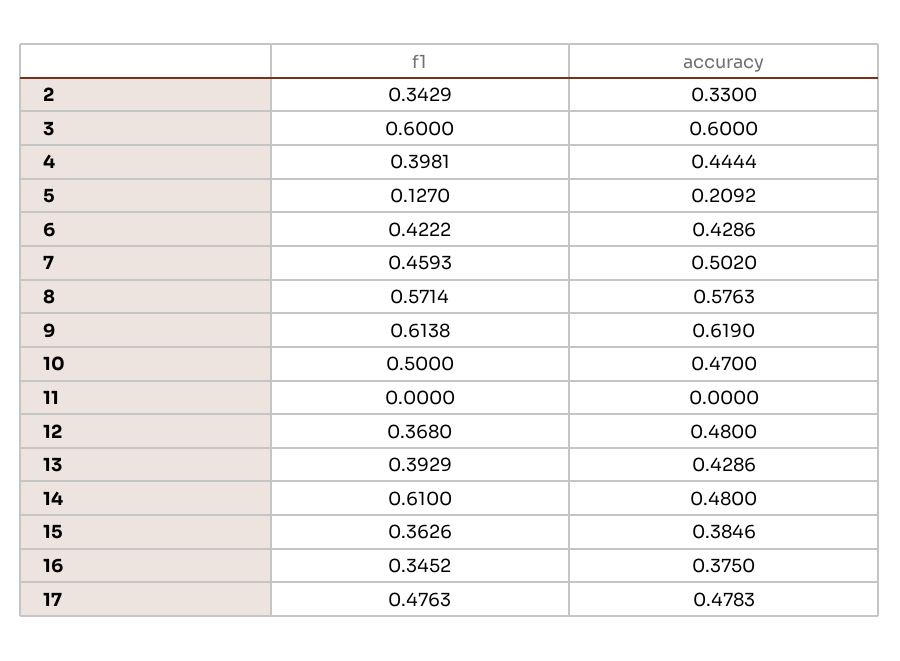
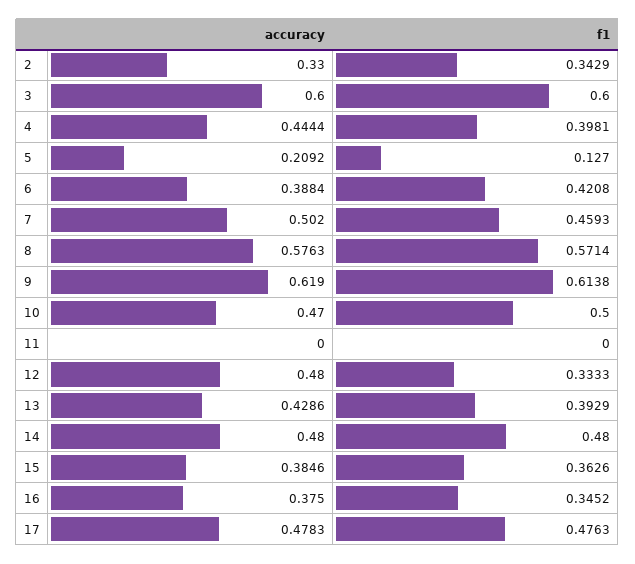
  {
    "f1": {
      "2": 0.3429,
      "3": 0.6,
      "4": 0.3981,
      "5": 0.127,
-     "6": 0.4222,
+     "6": 0.4208,
      "7": 0.4593,
      "8": 0.5714,
      "9": 0.6138,
      "10": 0.5,
      "11": 0,
-     "12": 0.368,
+     "12": 0.3333,
      "13": 0.3929,
-     "14": 0.61,
+     "14": 0.48,
      "15": 0.3626,
      "16": 0.3452,
      "17": 0.4763
    },
    "accuracy": {
      "2": 0.33,
      "3": 0.6,
      "4": 0.4444,
      "5": 0.2092,
-     "6": 0.4286,
+     "6": 0.3884,
      "7": 0.502,
      "8": 0.5763,
      "9": 0.619,
      "10": 0.47,
      "11": 0,
      "12": 0.48,
      "13": 0.4286,
      "14": 0.48,
      "15": 0.3846,
      "16": 0.375,
      "17": 0.4783
    }
  }

